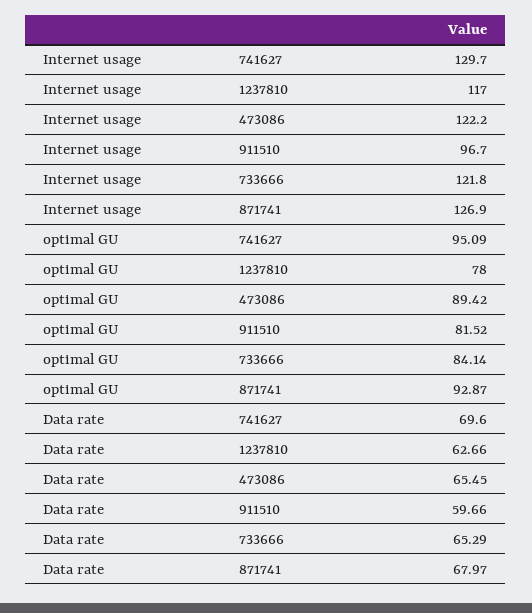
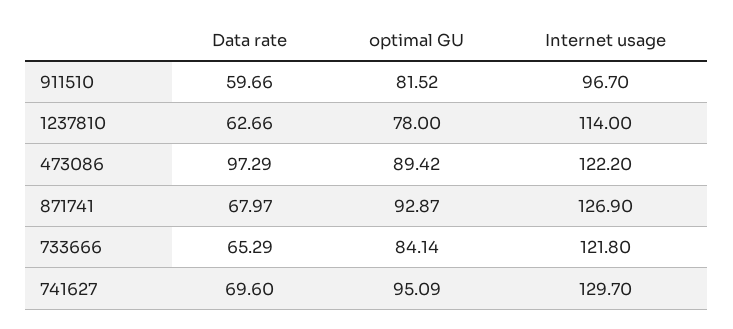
  {
    "Internet usage": {
      "741627": 129.7,
-     "1237810": 117,
+     "1237810": 114,
      "473086": 122.2,
      "911510": 96.7,
      "733666": 121.8,
      "871741": 126.9
    },
    "optimal GU": {
      "741627": 95.09,
      "1237810": 78,
      "473086": 89.42,
      "911510": 81.52,
      "733666": 84.14,
      "871741": 92.87
    },
    "Data rate": {
      "741627": 69.6,
      "1237810": 62.66,
-     "473086": 65.45,
+     "473086": 97.29,
      "911510": 59.66,
      "733666": 65.29,
      "871741": 67.97
    }
  }

